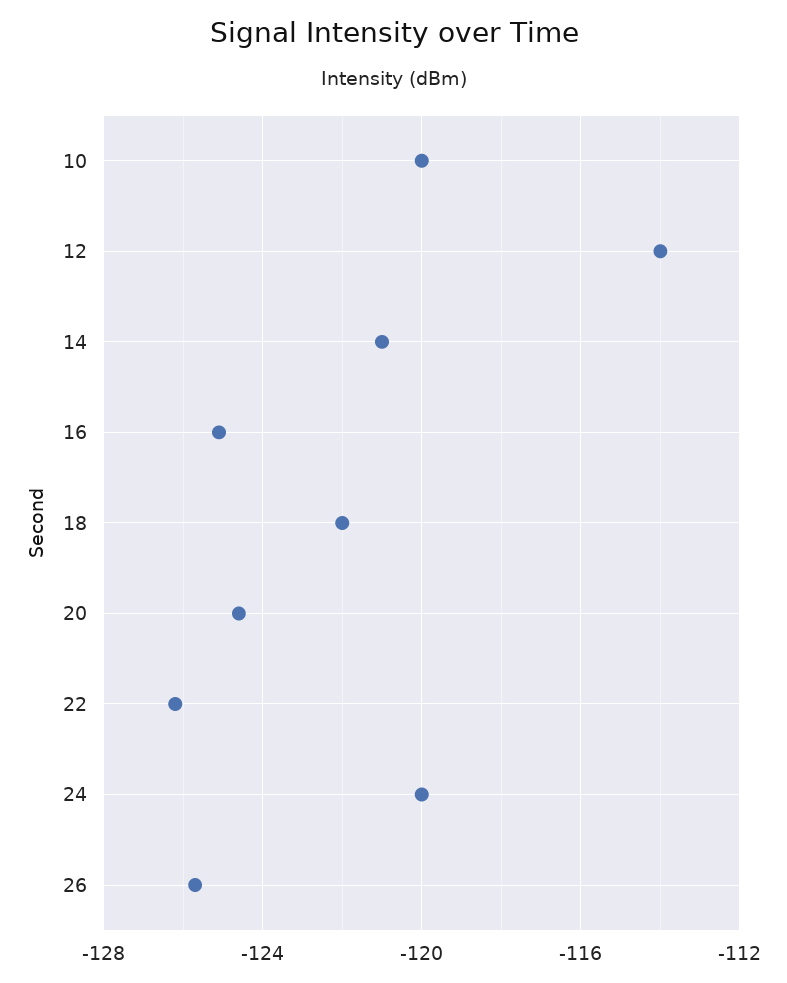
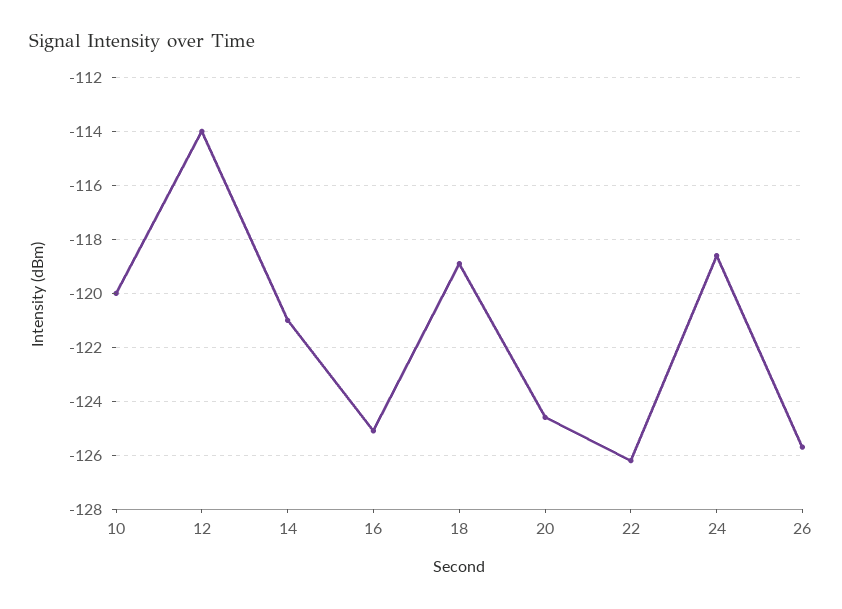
  {
    "10": -120,
    "12": -114,
    "14": -121,
    "16": -125,
-   "18": -122,
+   "18": -119,
    "20": -124.5,
    "22": -126,
-   "24": -120,
+   "24": -118.5,
    "26": -125.5
  }

